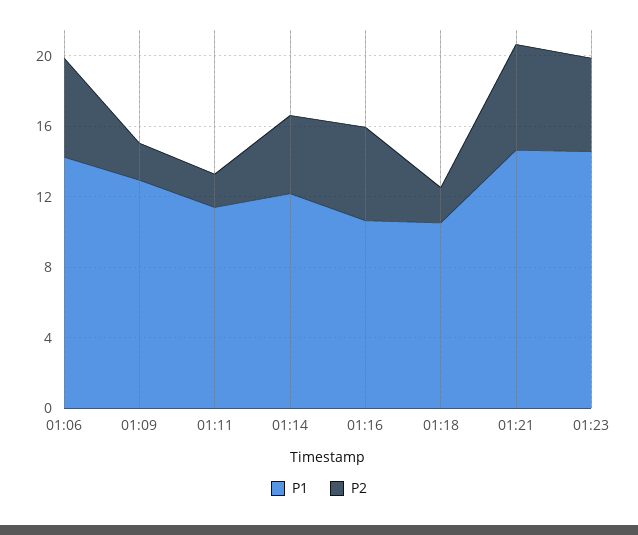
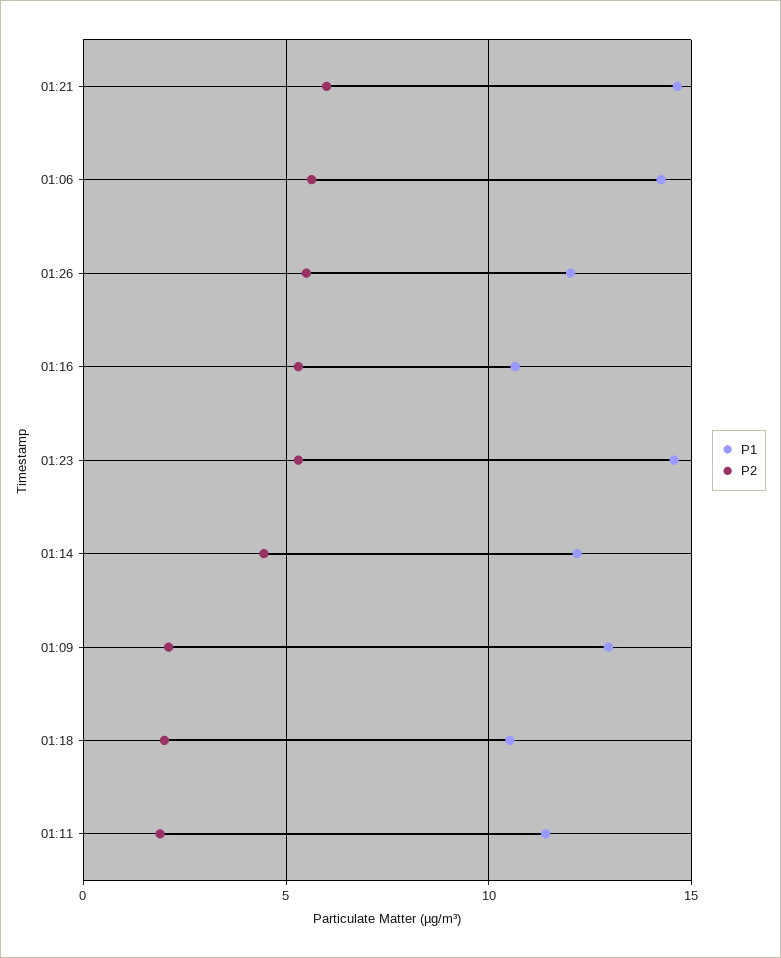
  {
    "P1": {
      "01:06": 14.5,
      "01:09": 13,
      "01:11": 11.5,
      "01:14": 12,
      "01:16": 10.5,
      "01:18": 10.5,
      "01:21": 14.5,
-     "01:23": 14.5
+     "01:23": 14.5,
+     "01:26": 12
    },
    "P2": {
      "01:06": 5.5,
      "01:09": 2,
      "01:11": 2,
      "01:14": 4.5,
      "01:16": 5.5,
      "01:18": 2,
      "01:21": 6,
-     "01:23": 5.5
+     "01:23": 5.5,
+     "01:26": 5.5
    }
  }

